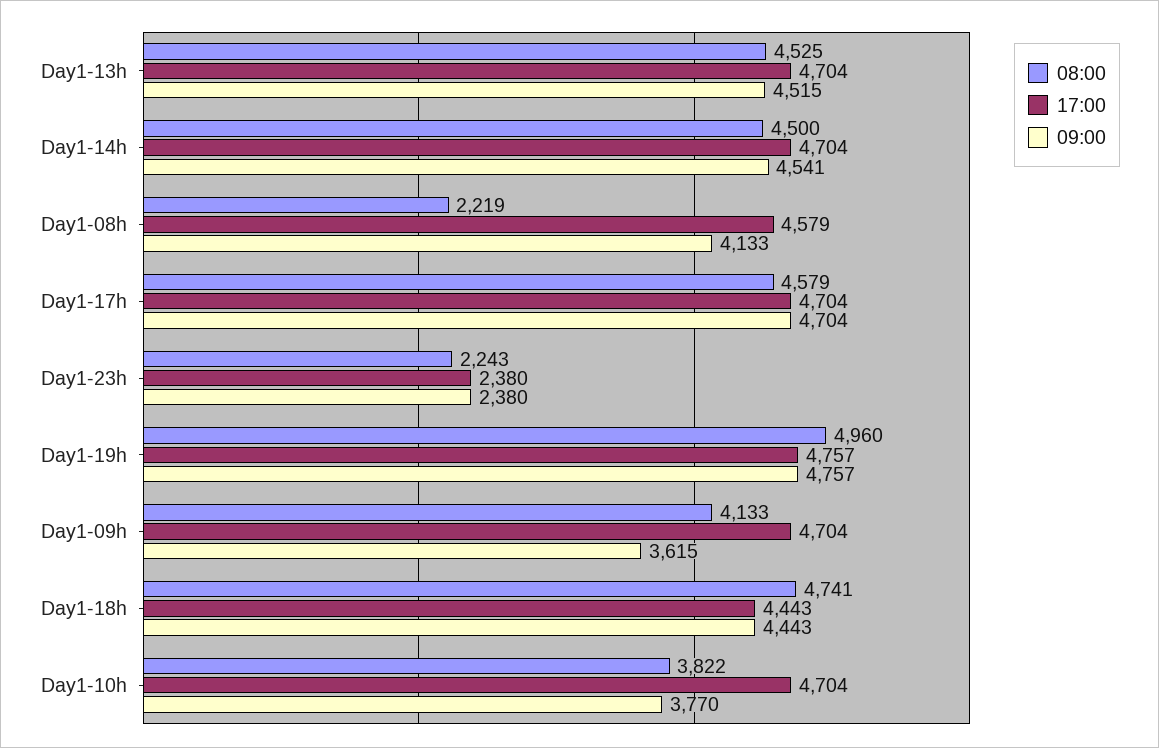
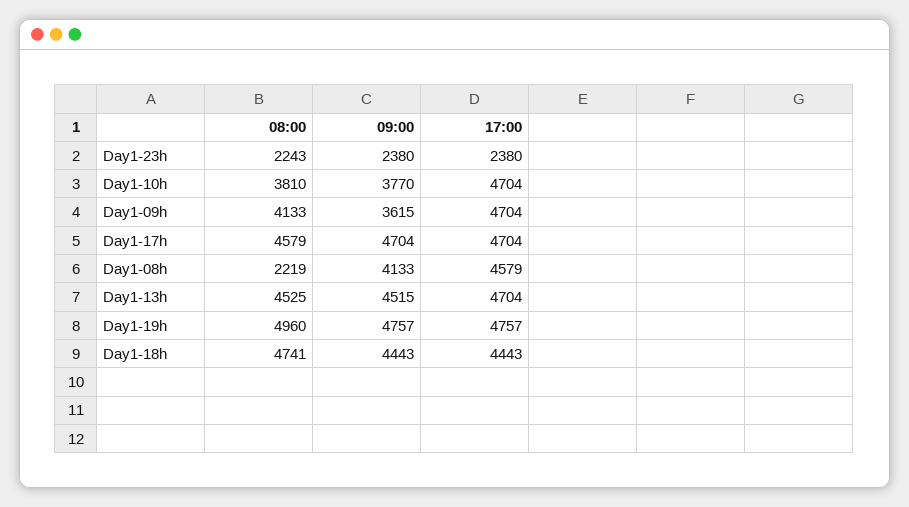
  {
    "08:00": {
      "Day1-13h": 4525,
-     "Day1-14h": 4500,
      "Day1-08h": 2219,
      "Day1-17h": 4579,
      "Day1-23h": 2243,
      "Day1-19h": 4960,
      "Day1-09h": 4133,
      "Day1-18h": 4741,
-     "Day1-10h": 3822
+     "Day1-10h": 3810
    },
    "17:00": {
      "Day1-13h": 4704,
-     "Day1-14h": 4704,
      "Day1-08h": 4579,
      "Day1-17h": 4704,
      "Day1-23h": 2380,
      "Day1-19h": 4757,
      "Day1-09h": 4704,
      "Day1-18h": 4443,
      "Day1-10h": 4704
    },
    "09:00": {
      "Day1-13h": 4515,
-     "Day1-14h": 4541,
      "Day1-08h": 4133,
      "Day1-17h": 4704,
      "Day1-23h": 2380,
      "Day1-19h": 4757,
      "Day1-09h": 3615,
      "Day1-18h": 4443,
      "Day1-10h": 3770
    }
  }

